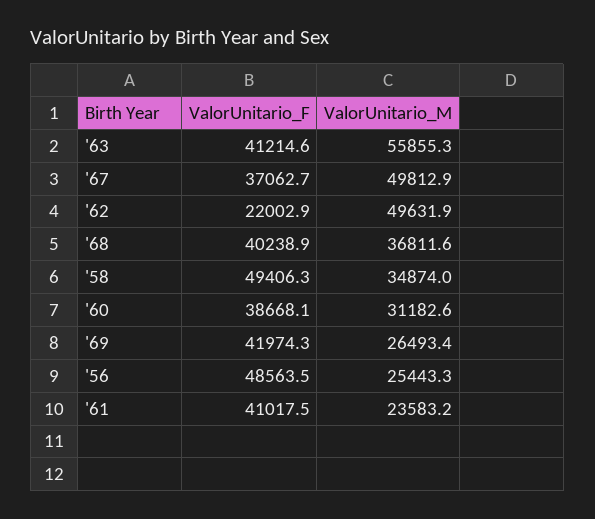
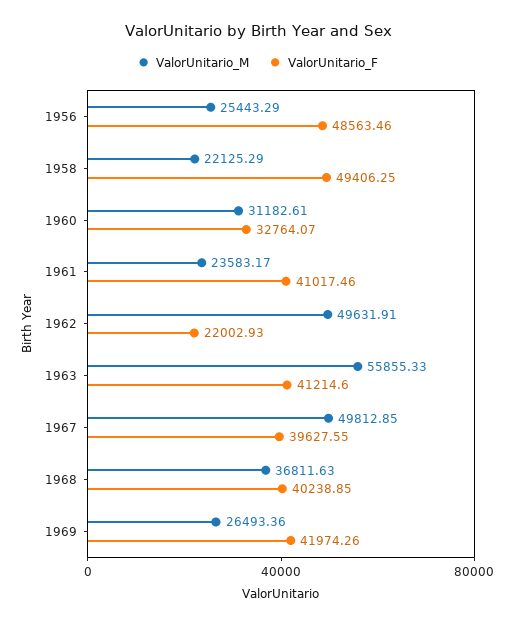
  {
    "ValorUnitario_F": {
      "'63": 41214.6,
-     "'67": 37062.7,
+     "'67": 39627.55,
      "'62": 22002.93,
      "'68": 40238.85,
      "'58": 49406.25,
-     "'60": 38668.1,
+     "'60": 32764.07,
      "'69": 41974.26,
      "'56": 48563.46,
      "'61": 41017.46
    },
    "ValorUnitario_M": {
      "'63": 55855.33,
      "'67": 49812.85,
      "'62": 49631.91,
      "'68": 36811.63,
-     "'58": 34874,
+     "'58": 22125.29,
      "'60": 31182.61,
      "'69": 26493.36,
      "'56": 25443.29,
      "'61": 23583.17
    }
  }

